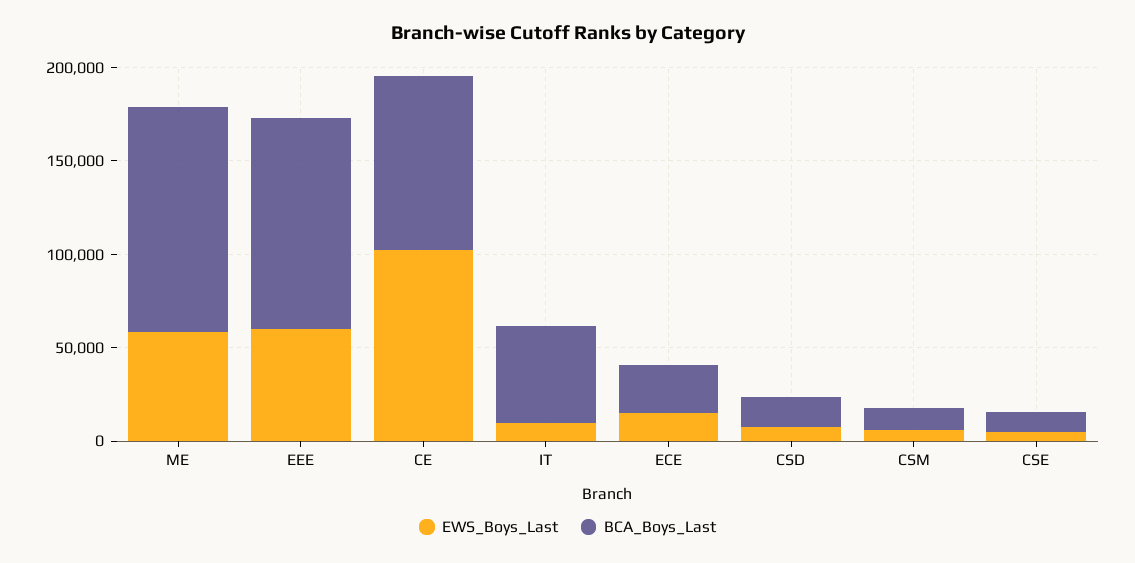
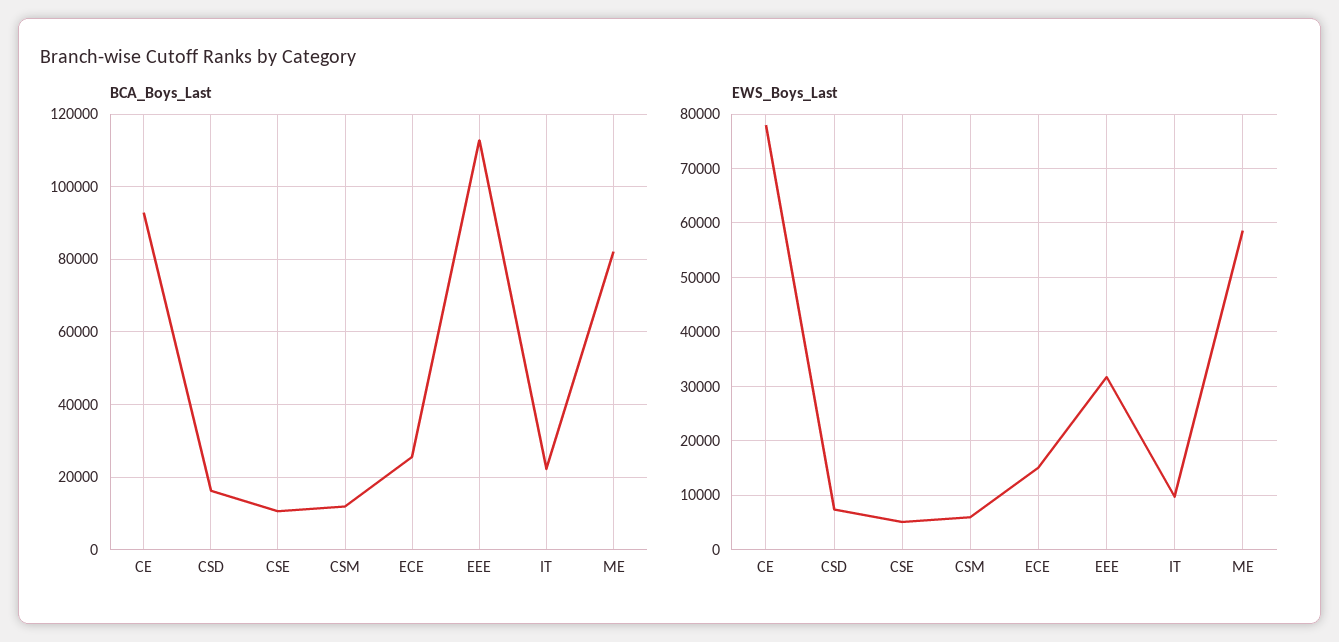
  {
    "EWS_Boys_Last": {
      "ME": 58000,
-     "EEE": 60000,
+     "EEE": 32000,
-     "CE": 100000,
+     "CE": 78000,
      "IT": 10000,
      "ECE": 16000,
      "CSD": 8000,
      "CSM": 6000,
      "CSE": 6000
    },
    "BCA_Boys_Last": {
-     "ME": 120000,
+     "ME": 82000,
      "EEE": 112000,
      "CE": 92000,
-     "IT": 50000,
+     "IT": 22000,
      "ECE": 26000,
      "CSD": 16000,
      "CSM": 12000,
      "CSE": 10000
    }
  }

